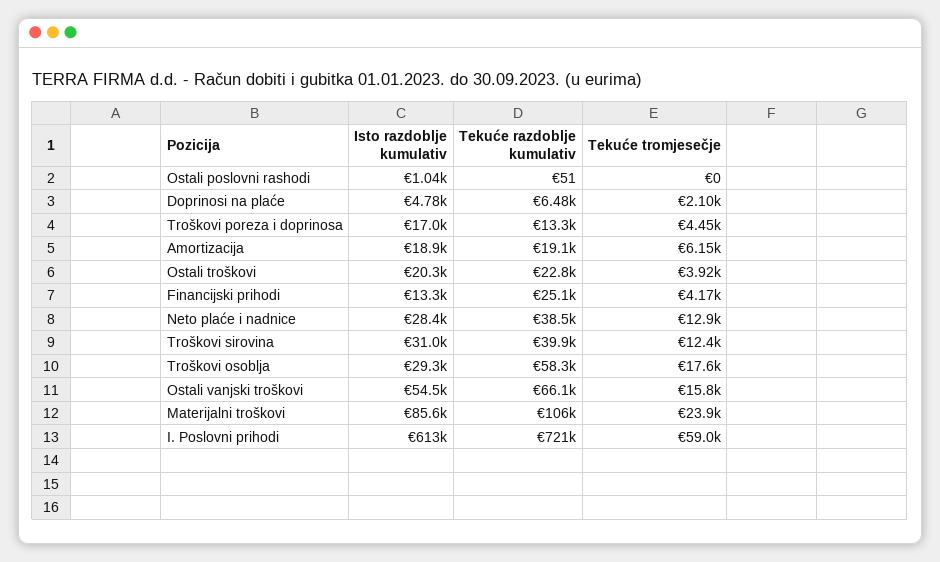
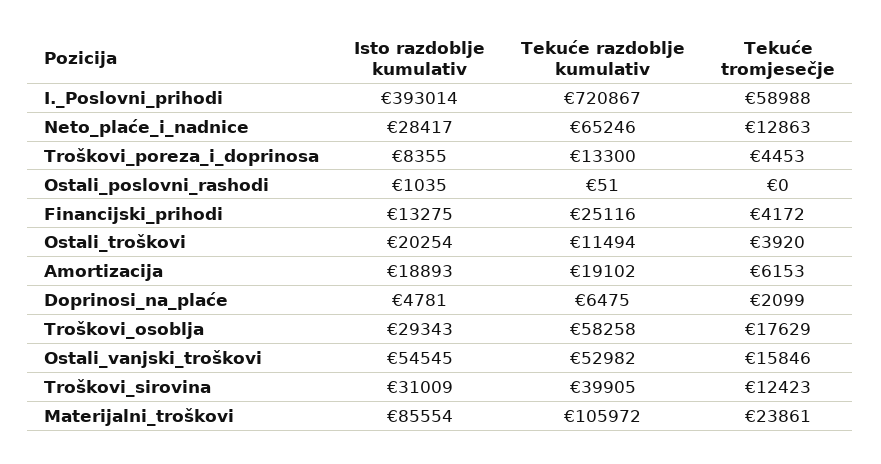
  {
    "Isto razdoblje kumulativ": {
      "Ostali poslovni rashodi": 1035,
      "Doprinosi na plaće": 4781,
-     "Troškovi poreza i doprinosa": 17000,
+     "Troškovi poreza i doprinosa": 8355,
      "Amortizacija": 18893,
      "Ostali troškovi": 20254,
      "Financijski prihodi": 13275,
      "Neto plaće i nadnice": 28417,
      "Troškovi sirovina": 31009,
      "Troškovi osoblja": 29343,
      "Ostali vanjski troškovi": 54545,
      "Materijalni troškovi": 85554,
-     "I. Poslovni prihodi": 613000
+     "I. Poslovni prihodi": 393014
    },
    "Tekuće razdoblje kumulativ": {
      "Ostali poslovni rashodi": 51,
      "Doprinosi na plaće": 6475,
      "Troškovi poreza i doprinosa": 13300,
      "Amortizacija": 19102,
-     "Ostali troškovi": 22800,
+     "Ostali troškovi": 11494,
      "Financijski prihodi": 25116,
-     "Neto plaće i nadnice": 38500,
+     "Neto plaće i nadnice": 65246,
      "Troškovi sirovina": 39905,
      "Troškovi osoblja": 58258,
-     "Ostali vanjski troškovi": 66100,
+     "Ostali vanjski troškovi": 52982,
      "Materijalni troškovi": 105972,
      "I. Poslovni prihodi": 720867
    },
    "Tekuće tromjesečje": {
      "Ostali poslovni rashodi": 0,
      "Doprinosi na plaće": 2099,
      "Troškovi poreza i doprinosa": 4453,
      "Amortizacija": 6153,
      "Ostali troškovi": 3920,
      "Financijski prihodi": 4172,
      "Neto plaće i nadnice": 12863,
      "Troškovi sirovina": 12423,
      "Troškovi osoblja": 17629,
      "Ostali vanjski troškovi": 15846,
      "Materijalni troškovi": 23861,
      "I. Poslovni prihodi": 58988
    }
  }

